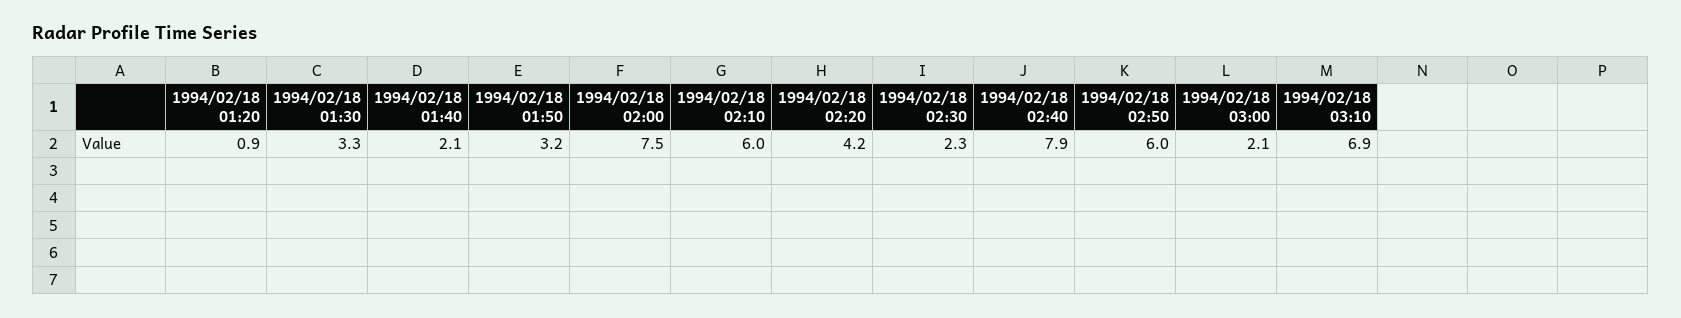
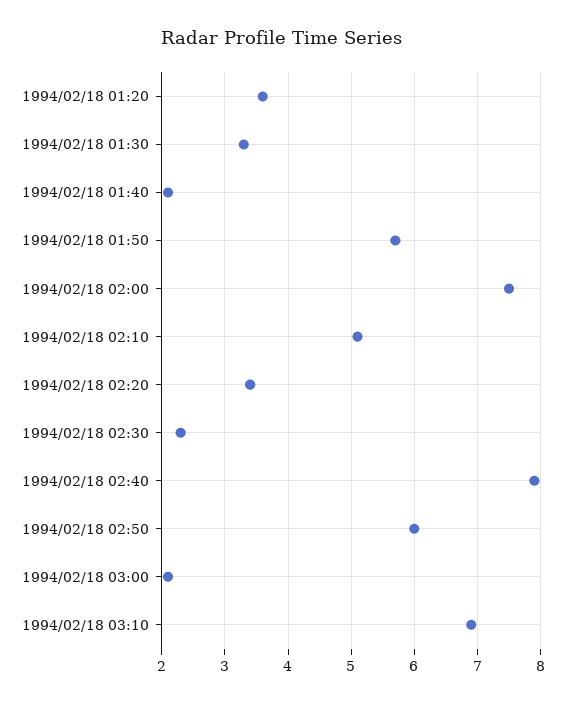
  {
-   "1994/02/18 01:20": 0.9,
+   "1994/02/18 01:20": 3.6,
    "1994/02/18 01:30": 3.3,
    "1994/02/18 01:40": 2.1,
-   "1994/02/18 01:50": 3.2,
+   "1994/02/18 01:50": 5.7,
    "1994/02/18 02:00": 7.5,
-   "1994/02/18 02:10": 6,
+   "1994/02/18 02:10": 5.1,
-   "1994/02/18 02:20": 4.2,
+   "1994/02/18 02:20": 3.4,
    "1994/02/18 02:30": 2.3,
    "1994/02/18 02:40": 7.9,
    "1994/02/18 02:50": 6,
    "1994/02/18 03:00": 2.1,
    "1994/02/18 03:10": 6.9
  }

